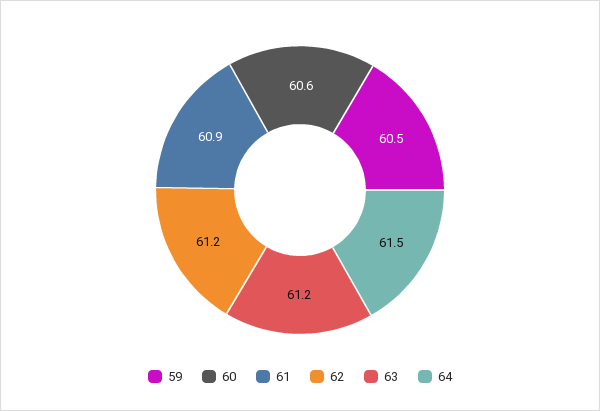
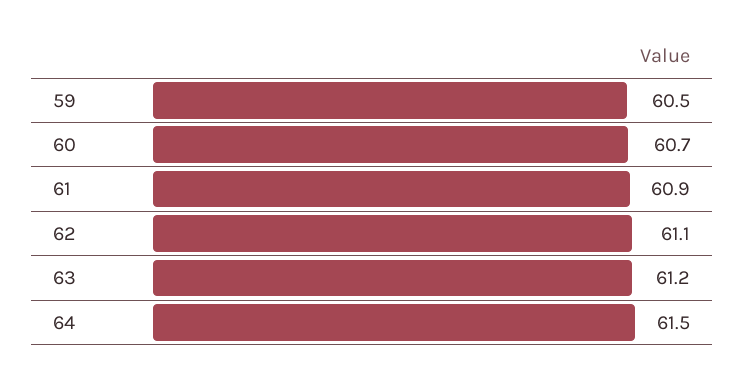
  {
    "59": 60.5,
-   "60": 60.6,
+   "60": 60.7,
    "61": 60.9,
-   "62": 61.2,
+   "62": 61.1,
    "63": 61.2,
    "64": 61.5
  }

